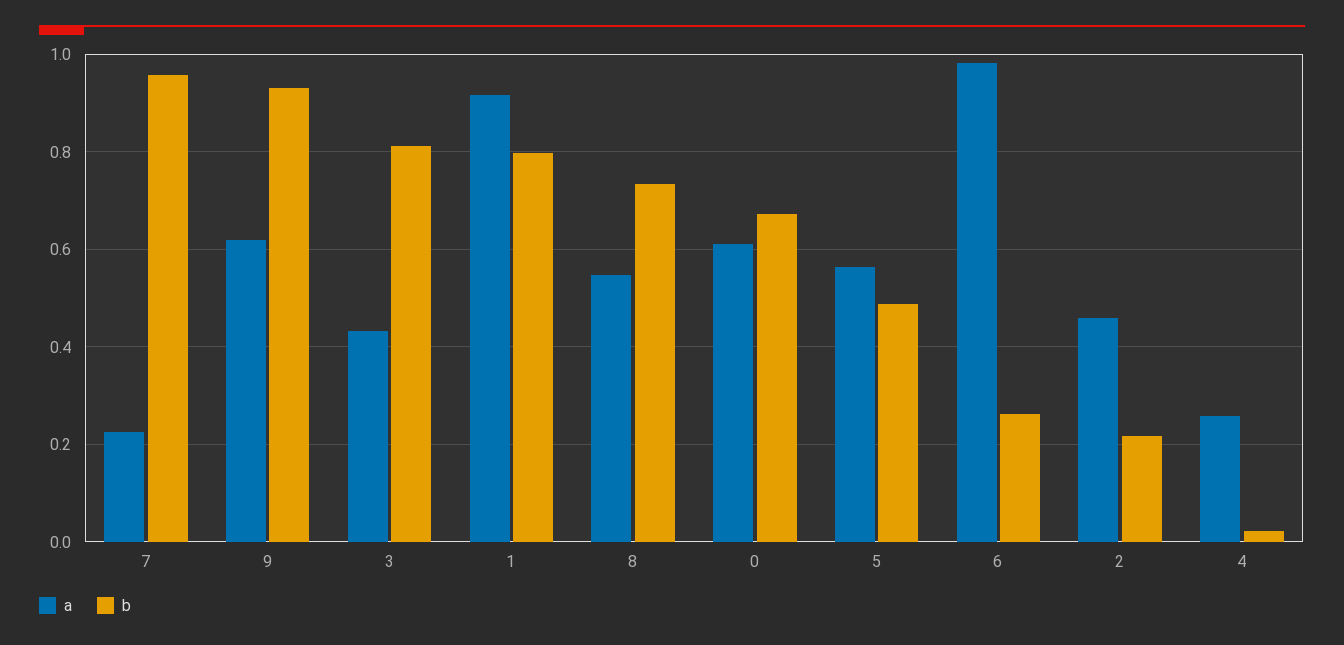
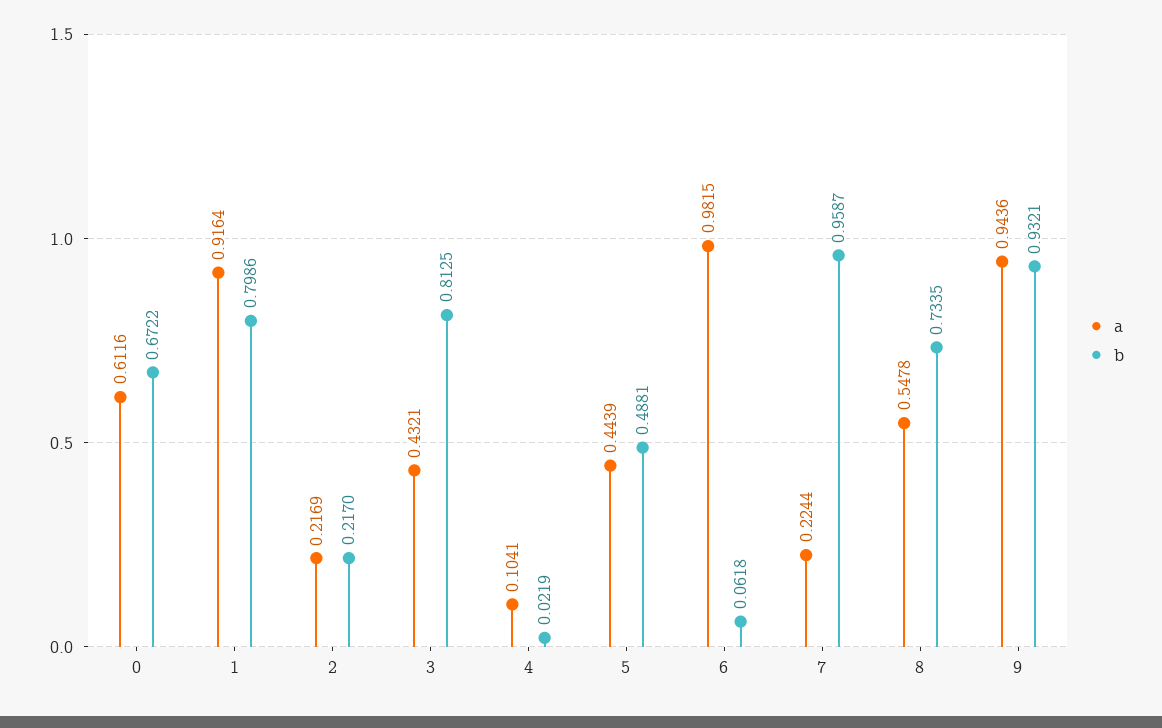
  {
    "a": {
      "7": 0.2244,
-     "9": 0.62,
+     "9": 0.9436,
      "3": 0.4321,
      "1": 0.9164,
      "8": 0.5478,
      "0": 0.6116,
-     "5": 0.56,
+     "5": 0.4439,
      "6": 0.9815,
-     "2": 0.46,
+     "2": 0.2169,
-     "4": 0.26
+     "4": 0.1041
    },
    "b": {
      "7": 0.9587,
      "9": 0.9321,
      "3": 0.8125,
      "1": 0.7986,
      "8": 0.7335,
      "0": 0.6722,
      "5": 0.4881,
-     "6": 0.26,
+     "6": 0.0618,
      "2": 0.217,
      "4": 0.0219
    }
  }

